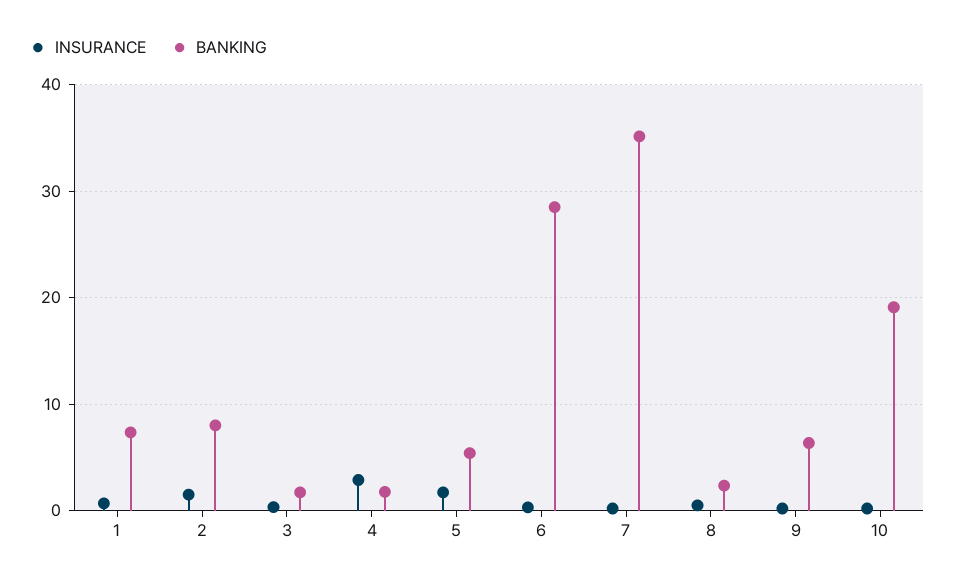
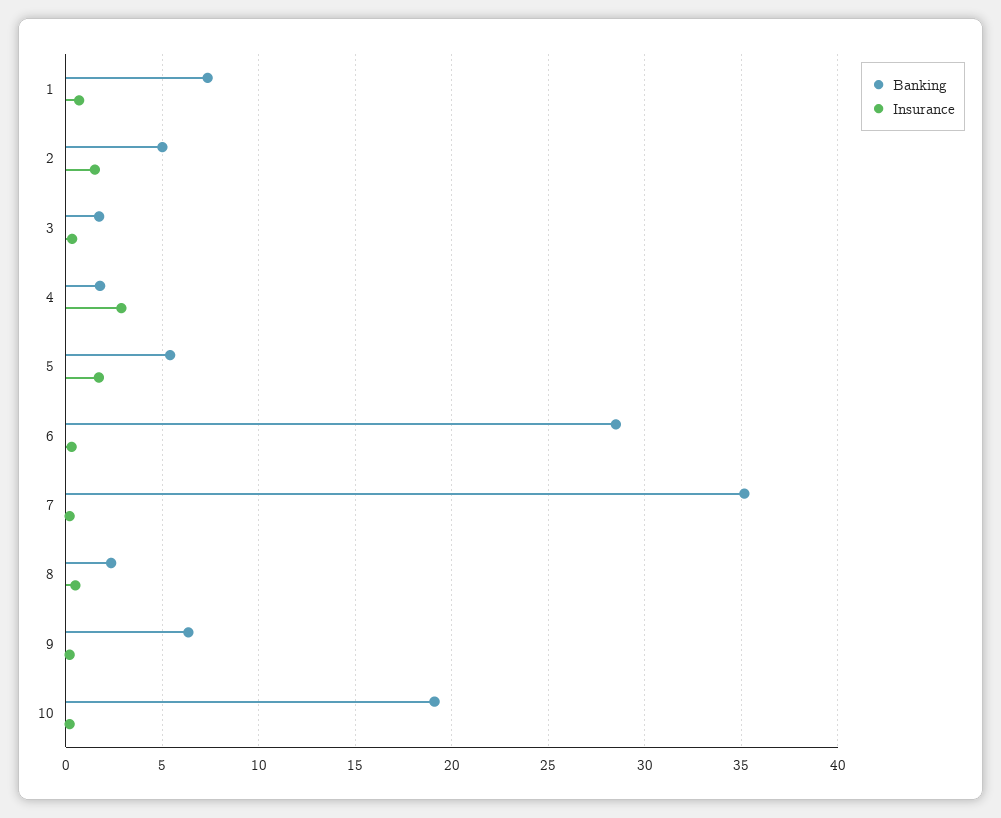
  {
    "INSURANCE": {
      "1": 0.5,
      "2": 1.5,
      "3": 0.5,
      "4": 3,
      "5": 1.5,
      "6": 0.5,
      "7": 0,
      "8": 0.5,
      "9": 0,
      "10": 0
    },
    "BANKING": {
      "1": 7.5,
-     "2": 8,
+     "2": 5,
      "3": 1.5,
      "4": 2,
      "5": 5.5,
      "6": 28.5,
      "7": 35,
      "8": 2.5,
      "9": 6.5,
      "10": 19
    }
  }

